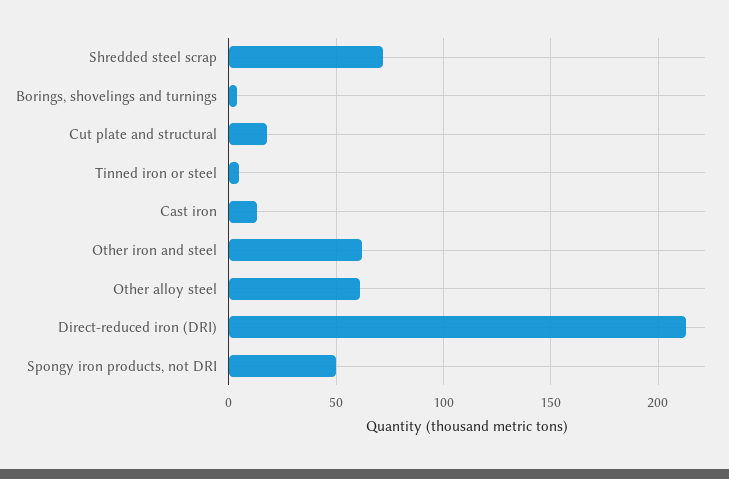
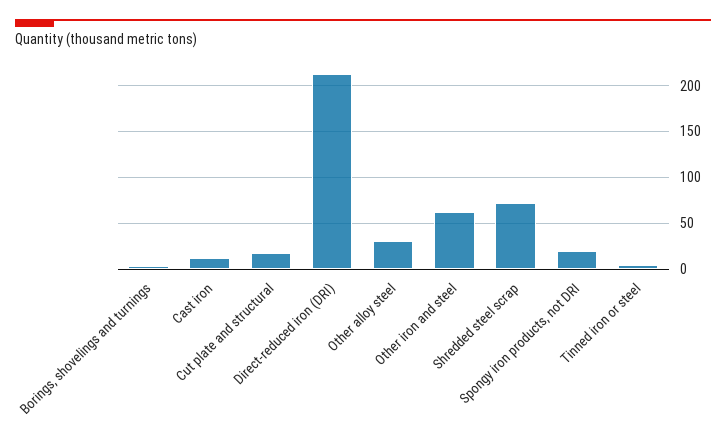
  {
    "Shredded steel scrap": 70,
    "Borings, shovelings and turnings": 5,
    "Cut plate and structural": 20,
    "Tinned iron or steel": 5,
    "Cast iron": 15,
    "Other iron and steel": 60,
-   "Other alloy steel": 60,
+   "Other alloy steel": 30,
    "Direct-reduced iron (DRI)": 215,
-   "Spongy iron products, not DRI": 50
+   "Spongy iron products, not DRI": 20
  }

